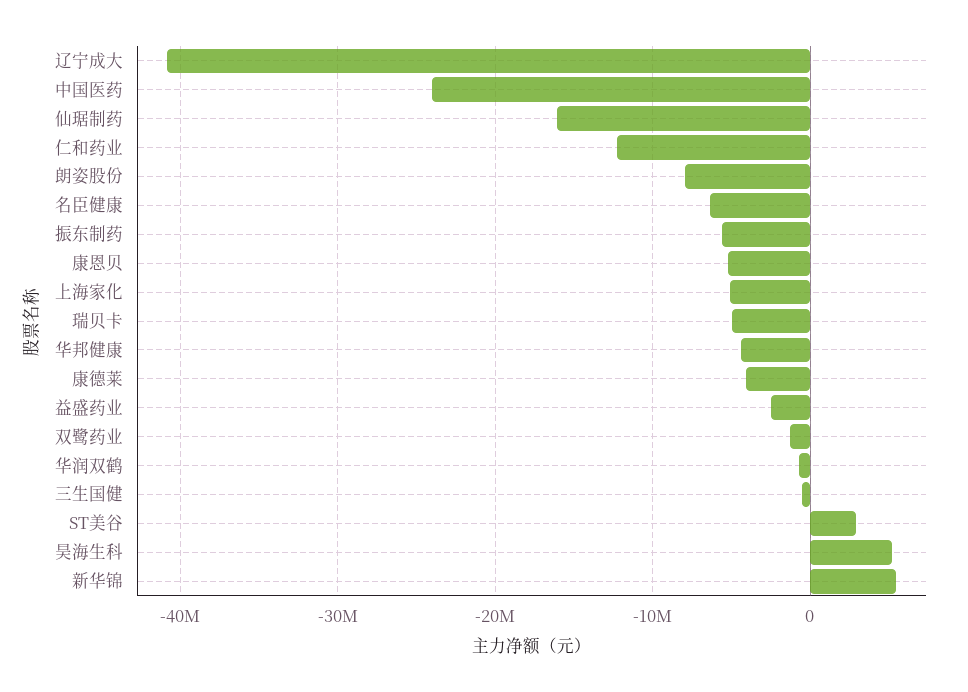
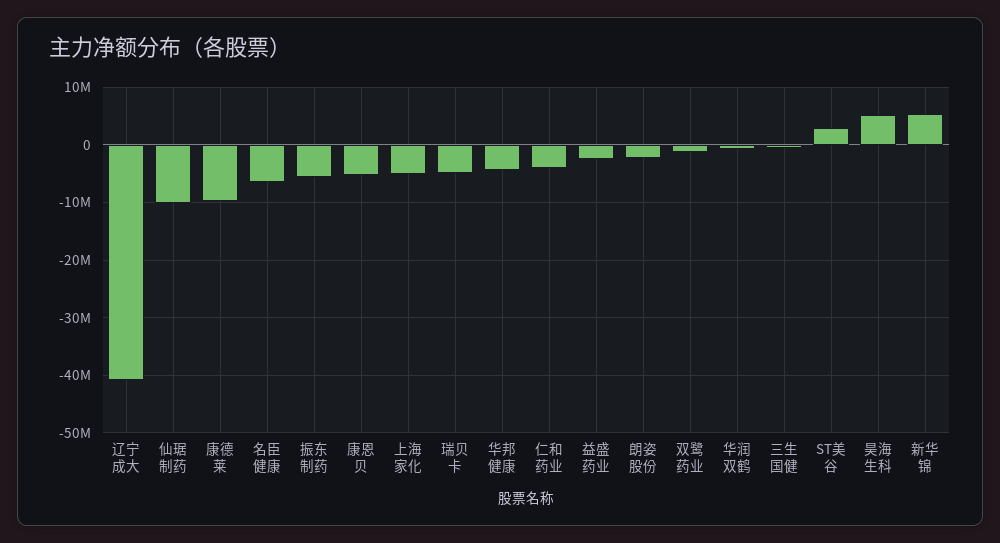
  {
    "辽宁成大": -41000000,
-   "中国医药": -24000000,
-   "仙琚制药": -16000000,
+   "仙琚制药": -10000000,
-   "仁和药业": -12000000,
+   "仁和药业": -4000000,
-   "朗姿股份": -8000000,
+   "朗姿股份": -2000000,
    "名臣健康": -6000000,
    "振东制药": -6000000,
    "康恩贝": -5000000,
    "上海家化": -5000000,
    "瑞贝卡": -5000000,
    "华邦健康": -4000000,
-   "康德莱": -4000000,
+   "康德莱": -10000000,
    "益盛药业": -2000000,
    "双鹭药业": -1000000,
    "华润双鹤": -1000000,
    "三生国健": -1000000,
    "ST美谷": 3000000,
    "昊海生科": 5000000,
    "新华锦": 5000000
  }

